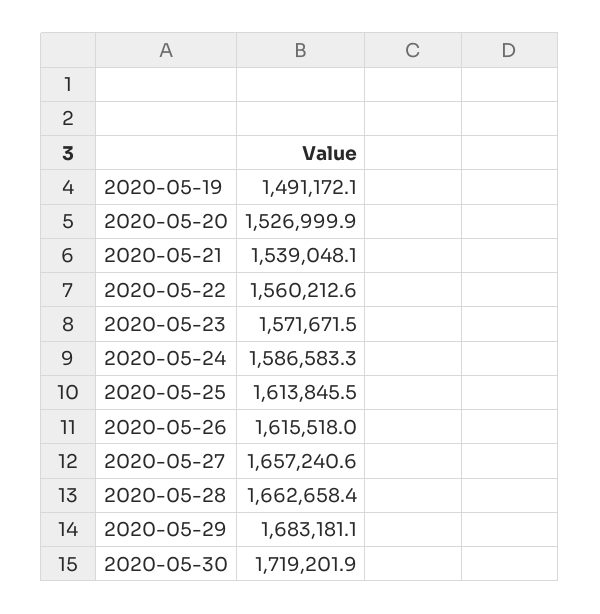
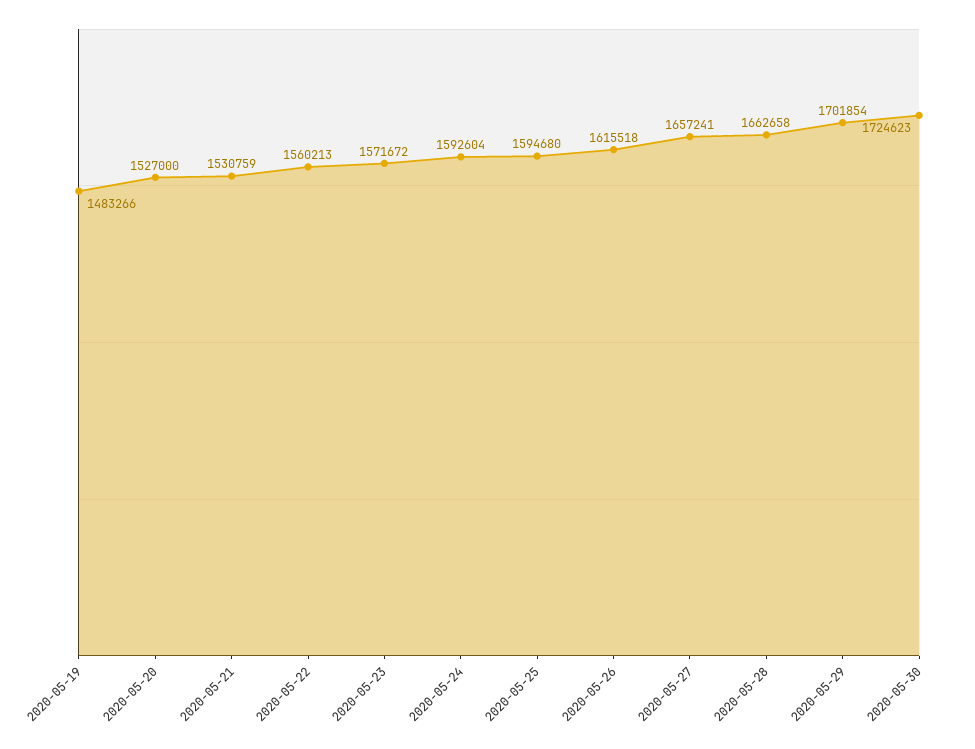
  {
-   "2020-05-19": 1491172.1,
+   "2020-05-19": 1483266,
    "2020-05-20": 1526999.9,
-   "2020-05-21": 1539048.1,
+   "2020-05-21": 1530759,
    "2020-05-22": 1560212.6,
    "2020-05-23": 1571671.5,
-   "2020-05-24": 1586583.3,
+   "2020-05-24": 1592604,
-   "2020-05-25": 1613845.5,
+   "2020-05-25": 1594680,
    "2020-05-26": 1615518,
    "2020-05-27": 1657240.6,
    "2020-05-28": 1662658.4,
-   "2020-05-29": 1683181.1,
+   "2020-05-29": 1701854,
-   "2020-05-30": 1719201.9
+   "2020-05-30": 1724623
  }

